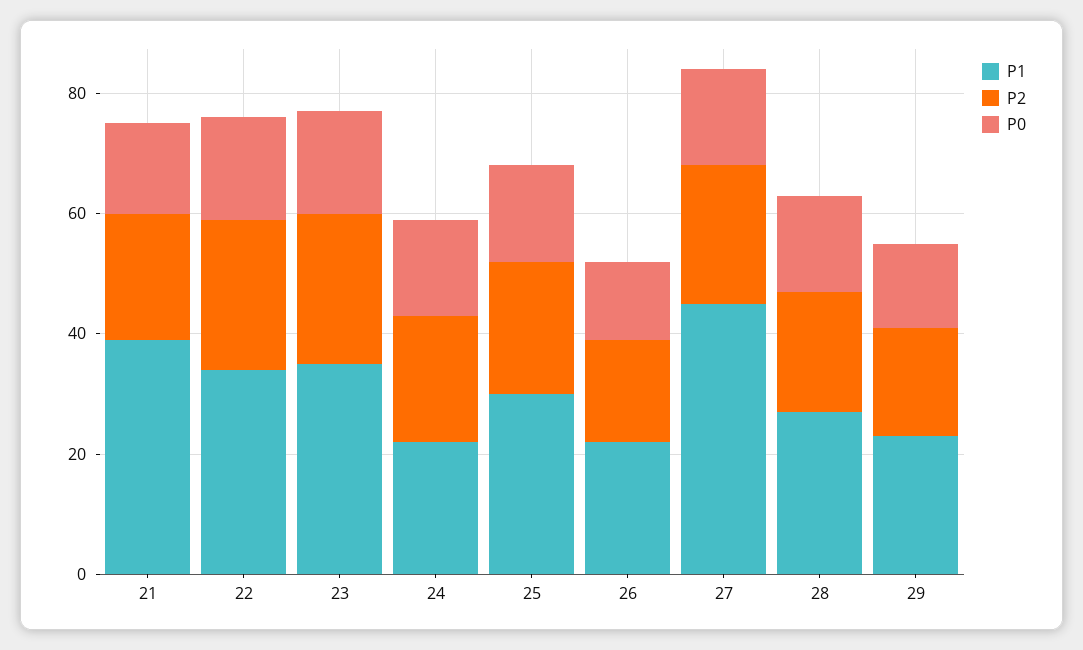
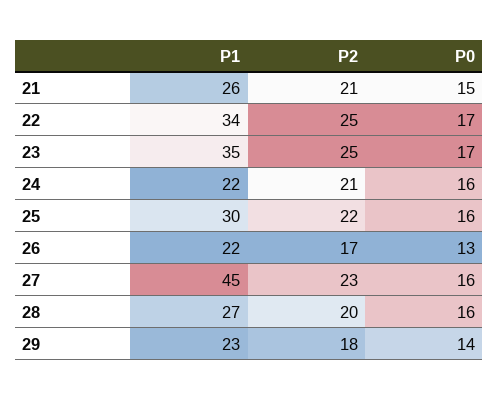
  {
    "P1": {
-     "21": 40,
+     "21": 26,
      "22": 34,
      "23": 35,
      "24": 22,
      "25": 30,
      "26": 22,
      "27": 45,
      "28": 27,
      "29": 23
    },
    "P2": {
      "21": 21,
      "22": 25,
      "23": 25,
      "24": 21,
      "25": 22,
      "26": 17,
      "27": 23,
      "28": 20,
      "29": 18
    },
    "P0": {
      "21": 15,
      "22": 17,
      "23": 17,
      "24": 16,
      "25": 16,
      "26": 13,
      "27": 16,
      "28": 16,
      "29": 14
    }
  }

